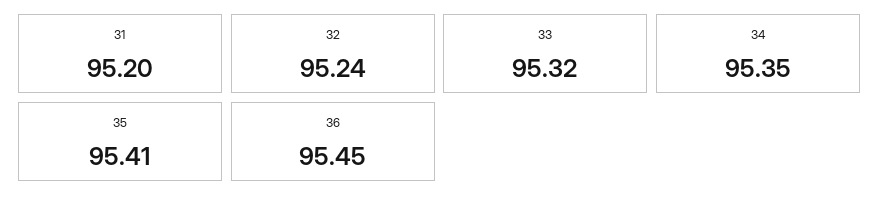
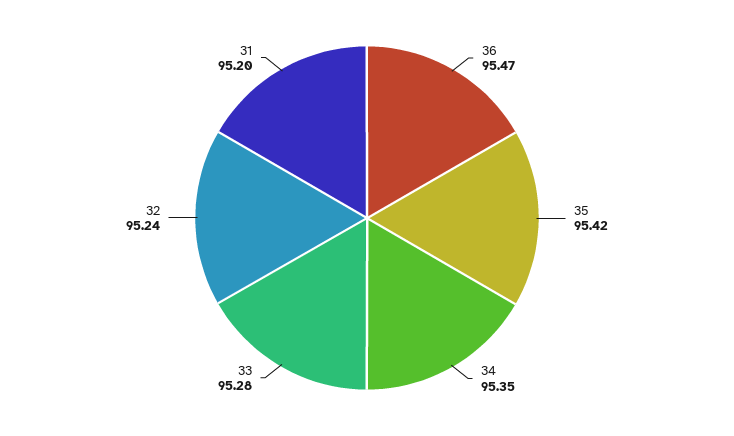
  {
    "31": 95.2,
    "32": 95.24,
-   "33": 95.32,
+   "33": 95.28,
    "34": 95.35,
-   "35": 95.41,
+   "35": 95.42,
-   "36": 95.45
+   "36": 95.47
  }

